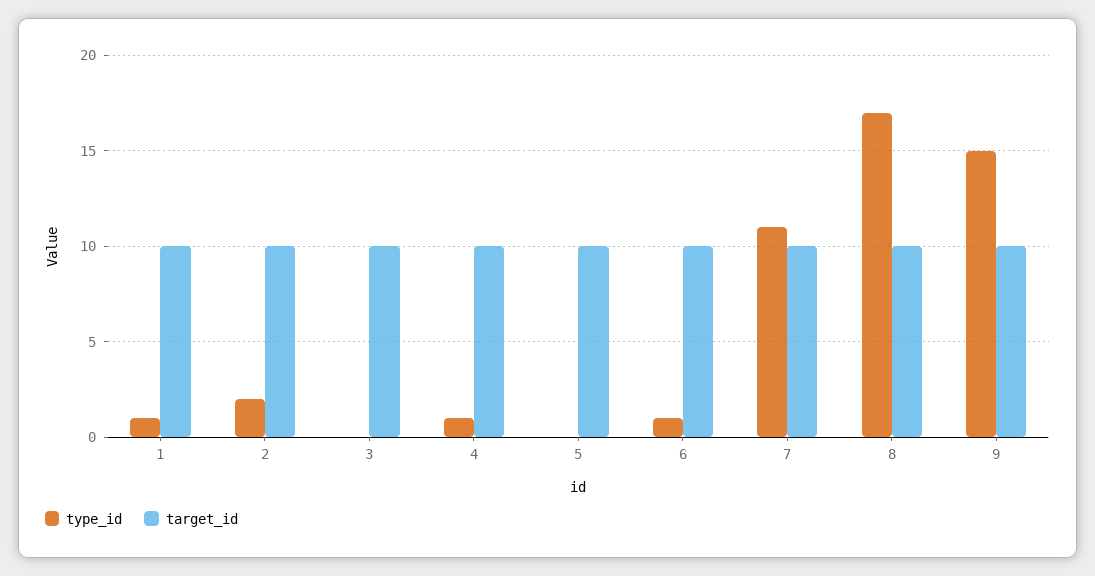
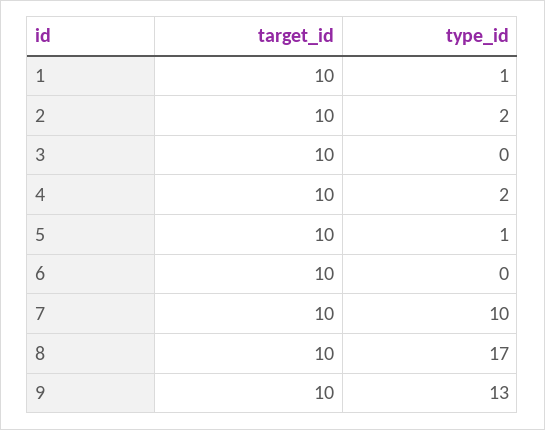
  {
    "type_id": {
      "1": 1,
      "2": 2,
      "3": 0,
-     "4": 1,
+     "4": 2,
-     "5": 0,
+     "5": 1,
-     "6": 1,
+     "6": 0,
-     "7": 11,
+     "7": 10,
      "8": 17,
-     "9": 15
+     "9": 13
    },
    "target_id": {
      "1": 10,
      "2": 10,
      "3": 10,
      "4": 10,
      "5": 10,
      "6": 10,
      "7": 10,
      "8": 10,
      "9": 10
    }
  }

